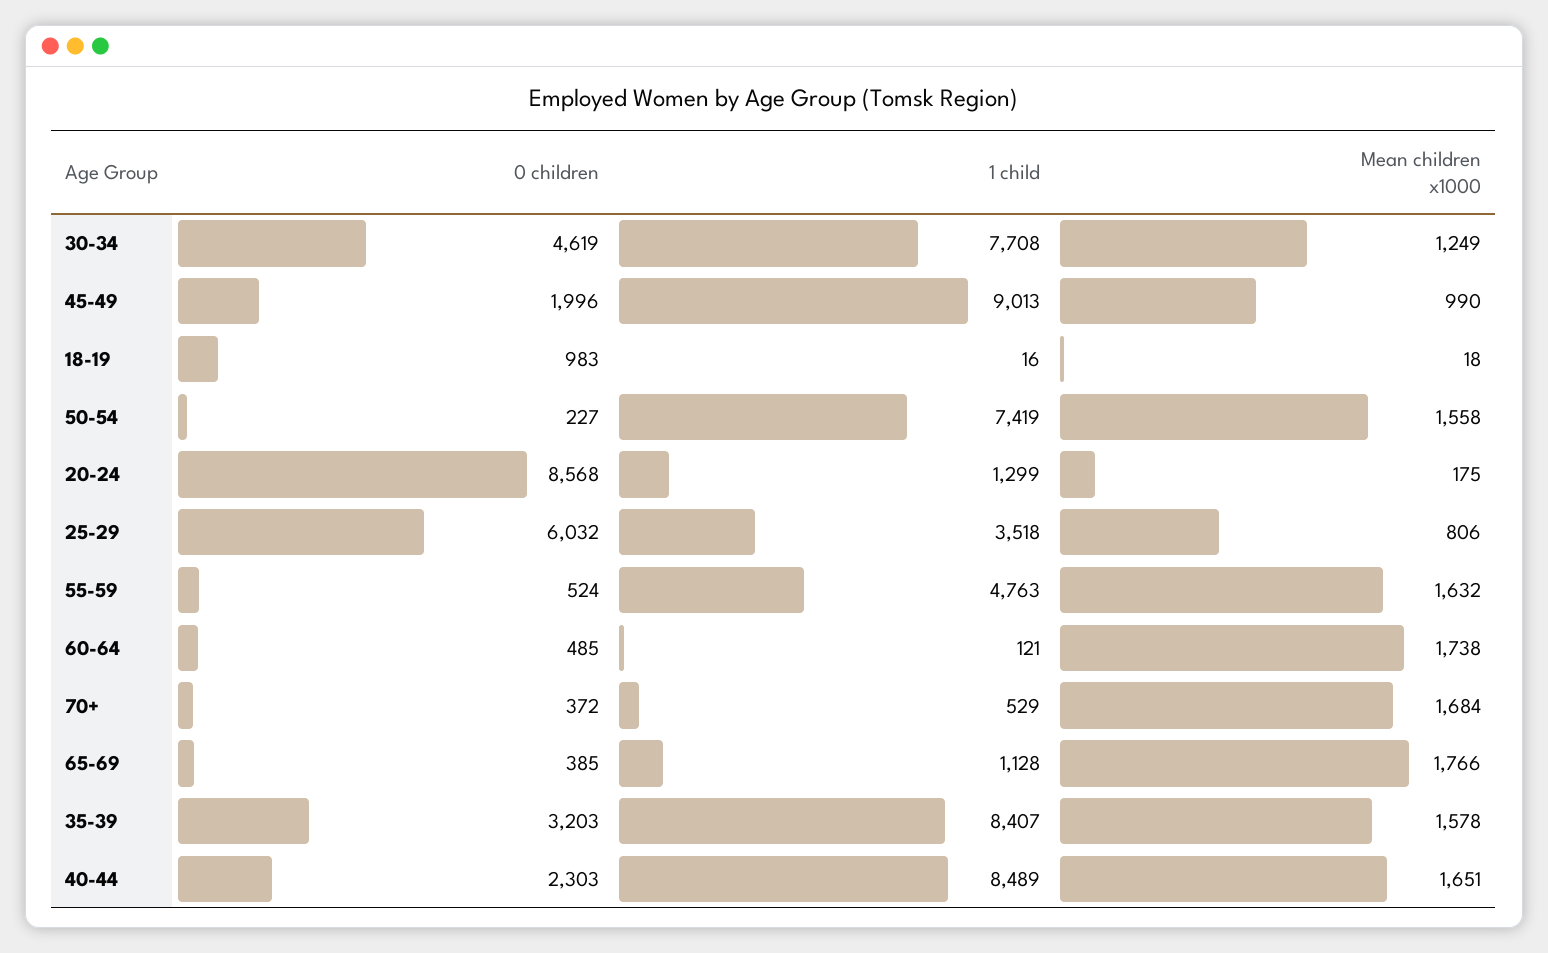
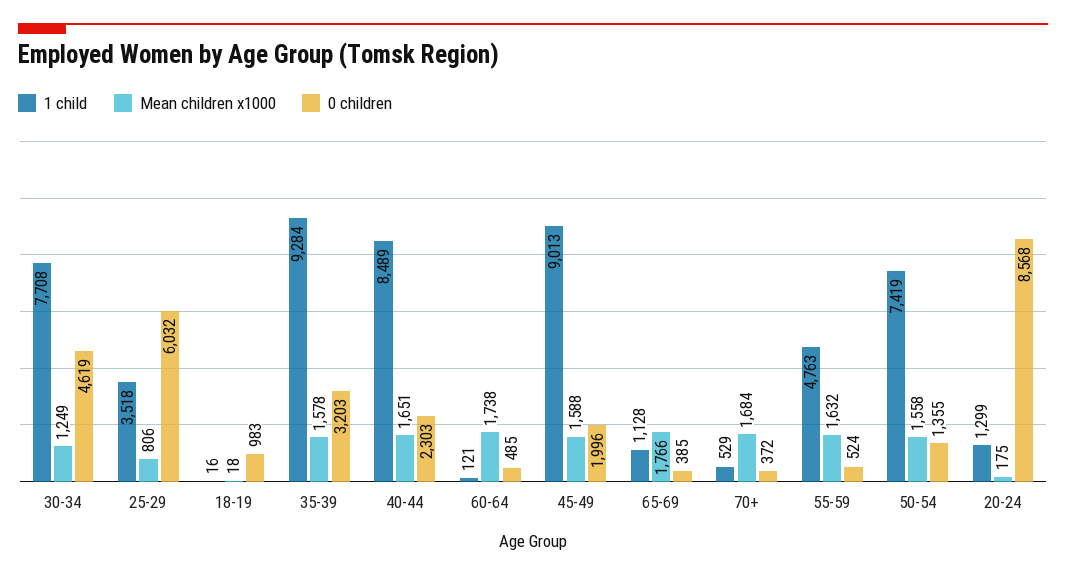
  {
    "0 children": {
      "30-34": 4619,
      "45-49": 1996,
      "18-19": 983,
-     "50-54": 227,
+     "50-54": 1355,
      "20-24": 8568,
      "25-29": 6032,
      "55-59": 524,
      "60-64": 485,
      "70+": 372,
      "65-69": 385,
      "35-39": 3203,
      "40-44": 2303
    },
    "1 child": {
      "30-34": 7708,
      "45-49": 9013,
      "18-19": 16,
      "50-54": 7419,
      "20-24": 1299,
      "25-29": 3518,
      "55-59": 4763,
      "60-64": 121,
      "70+": 529,
      "65-69": 1128,
-     "35-39": 8407,
+     "35-39": 9284,
      "40-44": 8489
    },
    "Mean children x1000": {
      "30-34": 1249,
-     "45-49": 990,
+     "45-49": 1588,
      "18-19": 18,
      "50-54": 1558,
      "20-24": 175,
      "25-29": 806,
      "55-59": 1632,
      "60-64": 1738,
      "70+": 1684,
      "65-69": 1766,
      "35-39": 1578,
      "40-44": 1651
    }
  }

